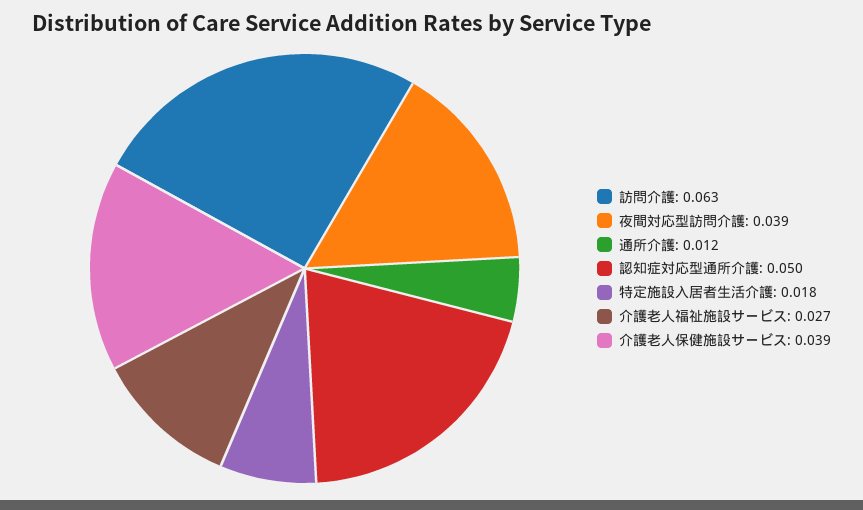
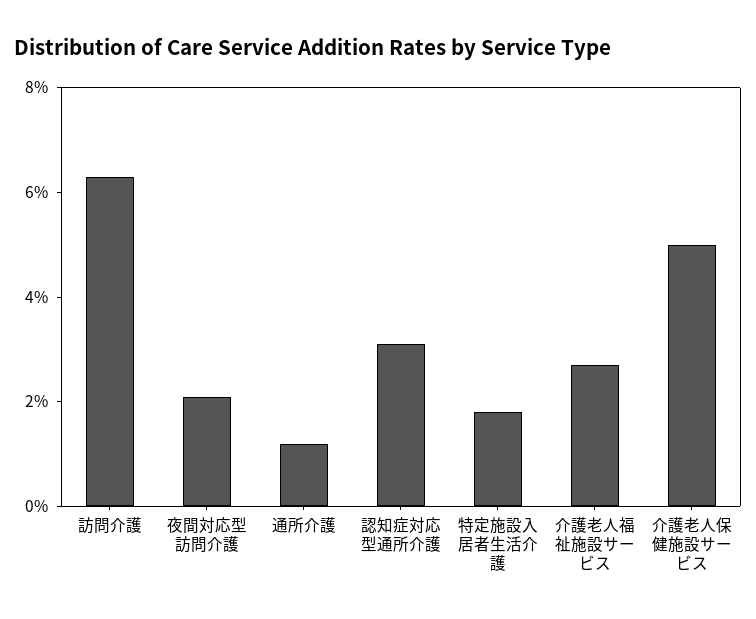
  {
    "訪問介護": 0.063,
-   "夜間対応型訪問介護": 0.039,
+   "夜間対応型訪問介護": 0.02,
    "通所介護": 0.012,
-   "認知症対応型通所介護": 0.05,
+   "認知症対応型通所介護": 0.03,
    "特定施設入居者生活介護": 0.018,
    "介護老人福祉施設サービス": 0.027,
-   "介護老人保健施設サービス": 0.039
+   "介護老人保健施設サービス": 0.05
  }

